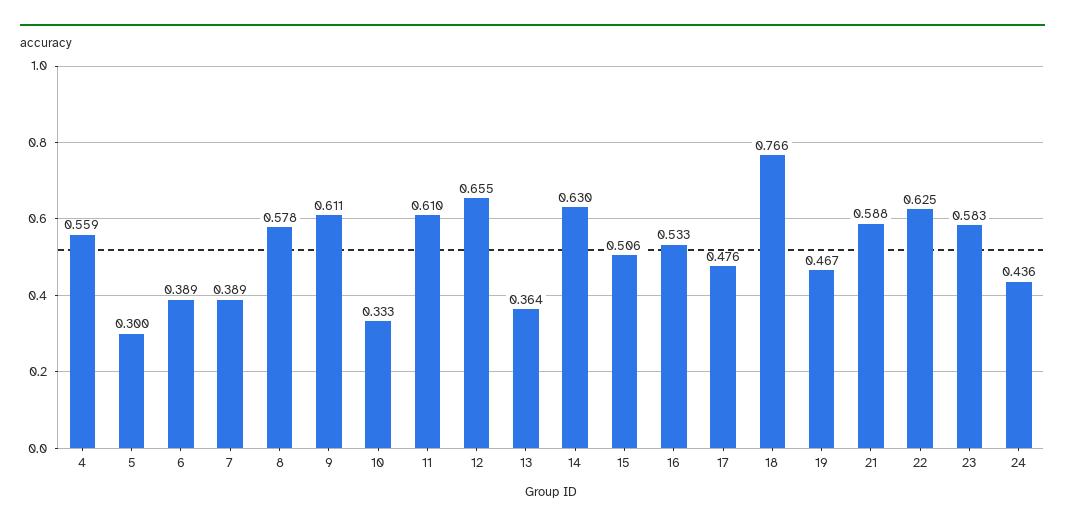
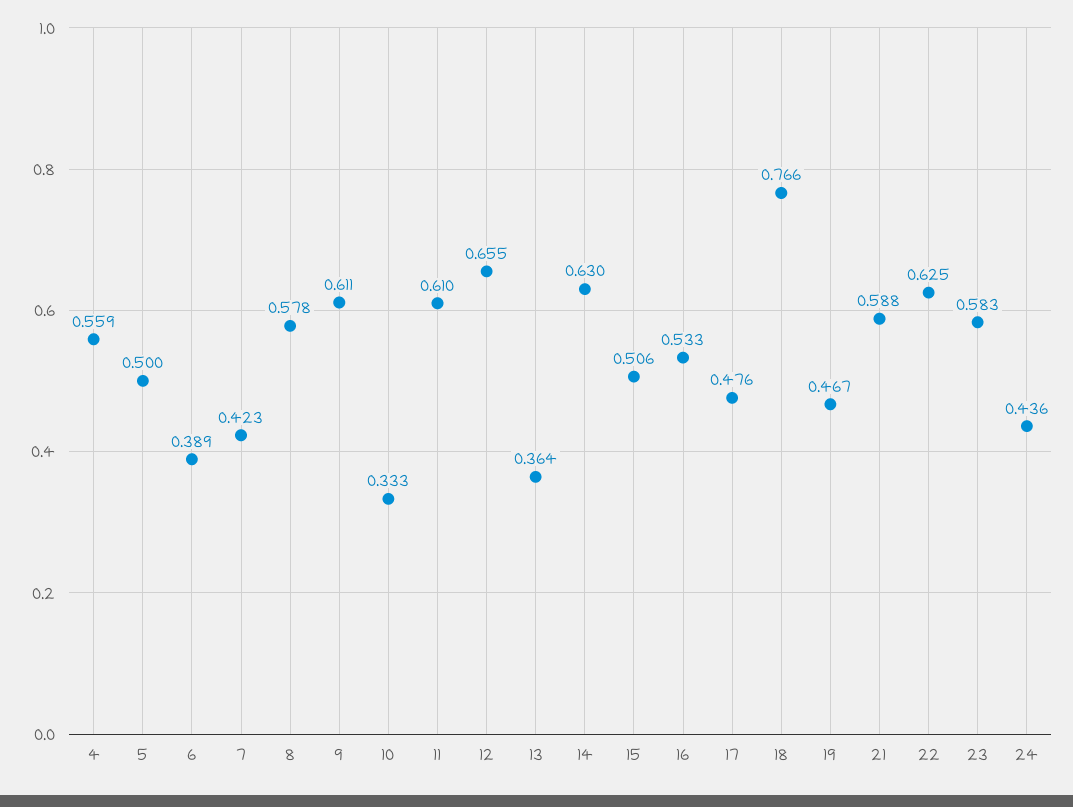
  {
    "4": 0.559,
-   "5": 0.3,
+   "5": 0.5,
    "6": 0.389,
-   "7": 0.389,
+   "7": 0.423,
    "8": 0.578,
    "9": 0.611,
    "10": 0.333,
    "11": 0.61,
    "12": 0.655,
    "13": 0.364,
    "14": 0.63,
    "15": 0.506,
    "16": 0.533,
    "17": 0.476,
    "18": 0.766,
    "19": 0.467,
    "21": 0.588,
    "22": 0.625,
    "23": 0.583,
    "24": 0.436
  }

